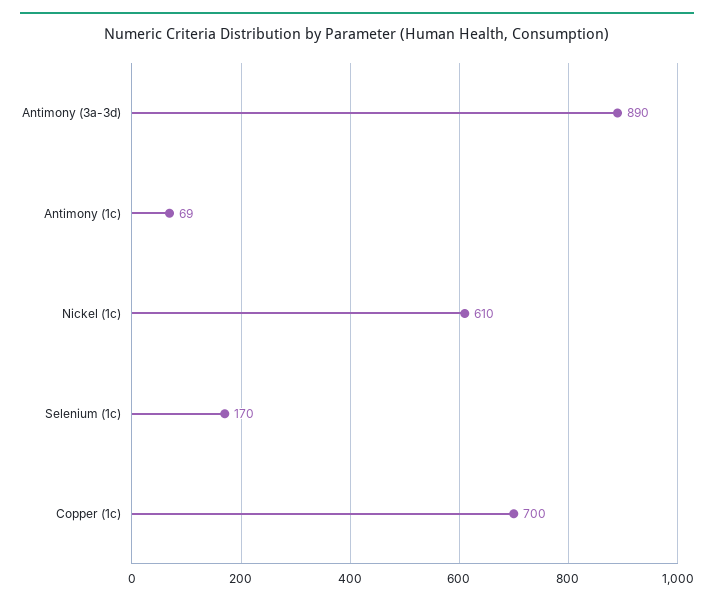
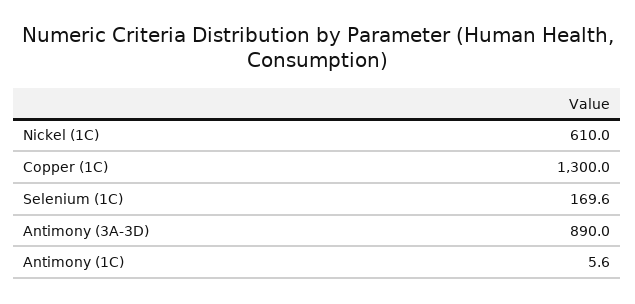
  {
    "Antimony (3a-3d)": 890,
-   "Antimony (1c)": 69,
+   "Antimony (1c)": 5.6,
    "Nickel (1c)": 610,
-   "Selenium (1c)": 170,
+   "Selenium (1c)": 169.6,
-   "Copper (1c)": 700
+   "Copper (1c)": 1300
  }

